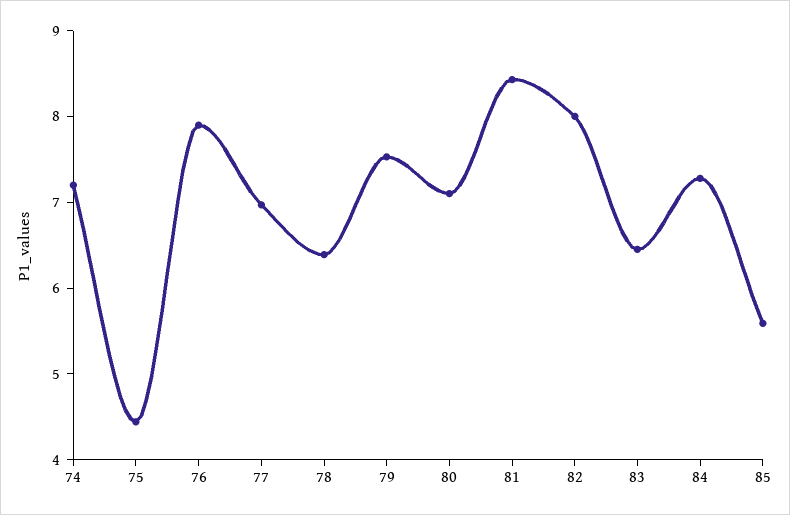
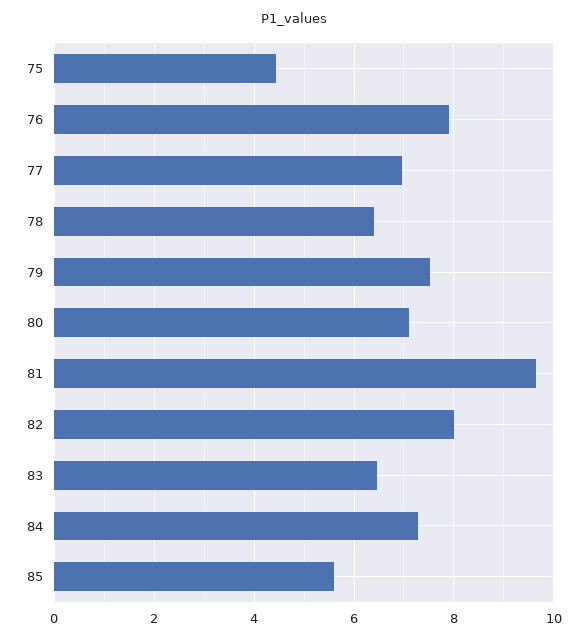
  {
-   "74": 7.2,
    "75": 4.4,
    "76": 8,
    "77": 7,
    "78": 6.4,
    "79": 7.6,
    "80": 7.2,
-   "81": 8.4,
+   "81": 9.6,
    "82": 8,
    "83": 6.4,
    "84": 7.2,
    "85": 5.6
  }

